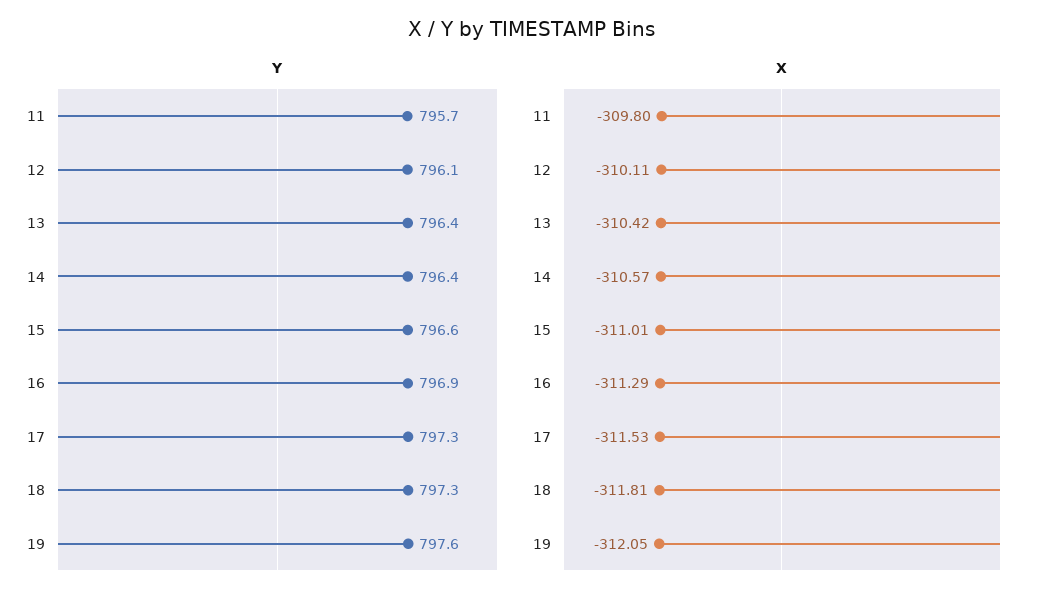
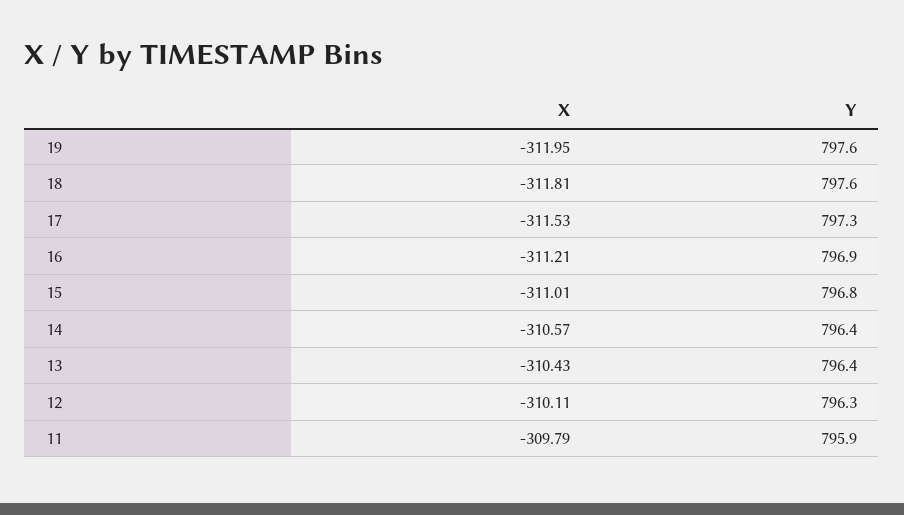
  {
    "Y": {
-     "11": 795.7,
+     "11": 795.9,
-     "12": 796.1,
+     "12": 796.3,
      "13": 796.4,
      "14": 796.4,
-     "15": 796.6,
+     "15": 796.8,
      "16": 796.9,
      "17": 797.3,
-     "18": 797.3,
+     "18": 797.6,
      "19": 797.6
    },
    "X": {
-     "11": -309.8,
+     "11": -309.79,
      "12": -310.11,
-     "13": -310.42,
+     "13": -310.43,
      "14": -310.57,
      "15": -311.01,
-     "16": -311.29,
+     "16": -311.21,
      "17": -311.53,
      "18": -311.81,
-     "19": -312.05
+     "19": -311.95
    }
  }

